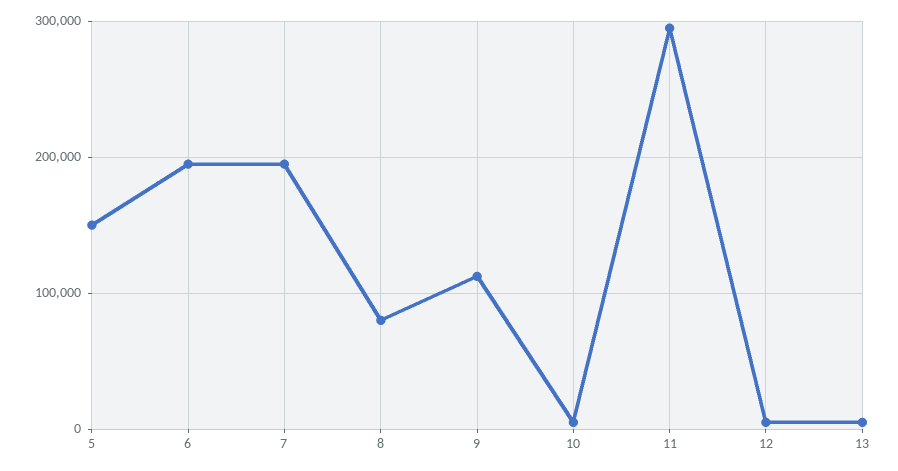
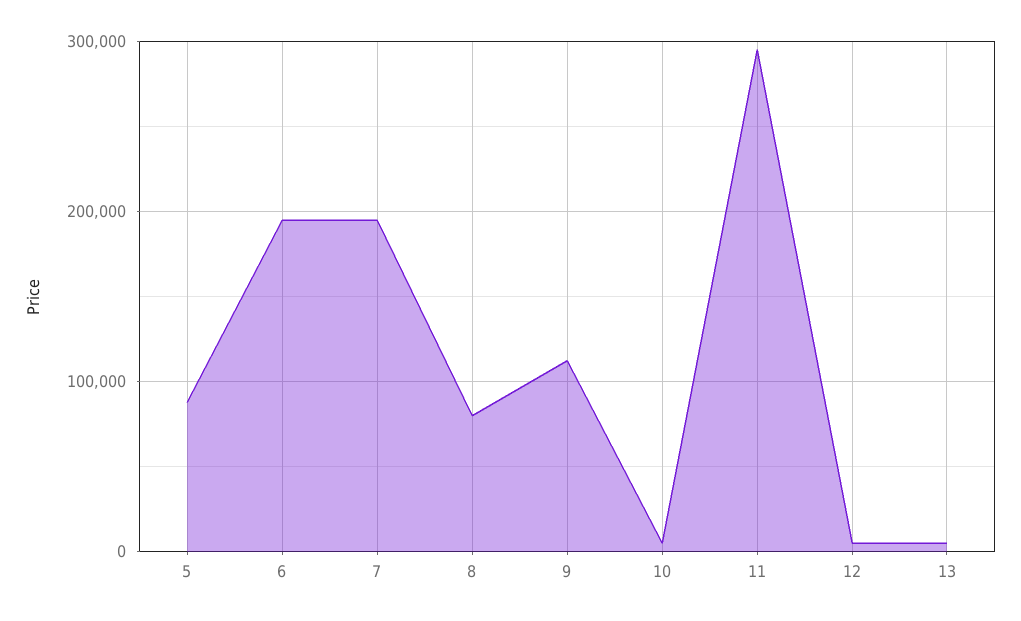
  {
-   "5": 150000,
+   "5": 90000,
    "6": 190000,
    "7": 190000,
    "8": 80000,
    "9": 110000,
    "10": 0,
    "11": 290000,
    "12": 0,
    "13": 0
  }

